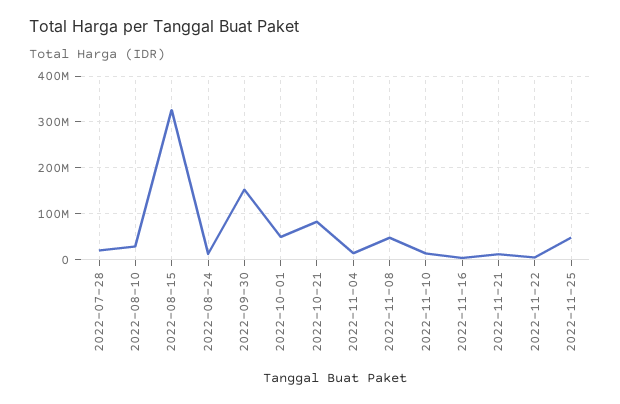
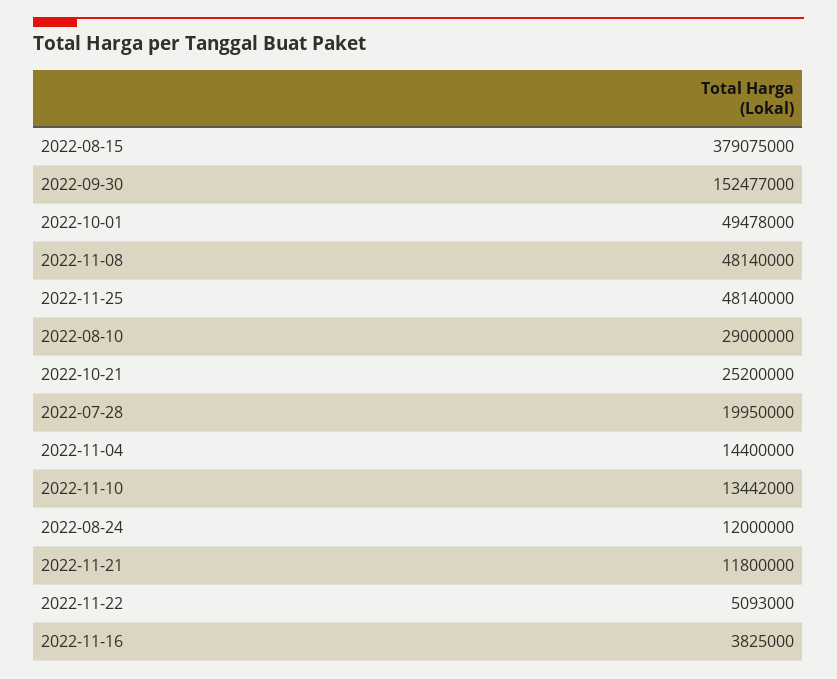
  {
    "2022-07-28": 19950000,
    "2022-08-10": 29000000,
-   "2022-08-15": 320000000,
+   "2022-08-15": 379075000,
    "2022-08-24": 12000000,
    "2022-09-30": 152477000,
    "2022-10-01": 49478000,
-   "2022-10-21": 80000000,
+   "2022-10-21": 25200000,
    "2022-11-04": 14400000,
    "2022-11-08": 48140000,
    "2022-11-10": 13442000,
    "2022-11-16": 3825000,
    "2022-11-21": 11800000,
    "2022-11-22": 5093000,
    "2022-11-25": 48140000
  }

